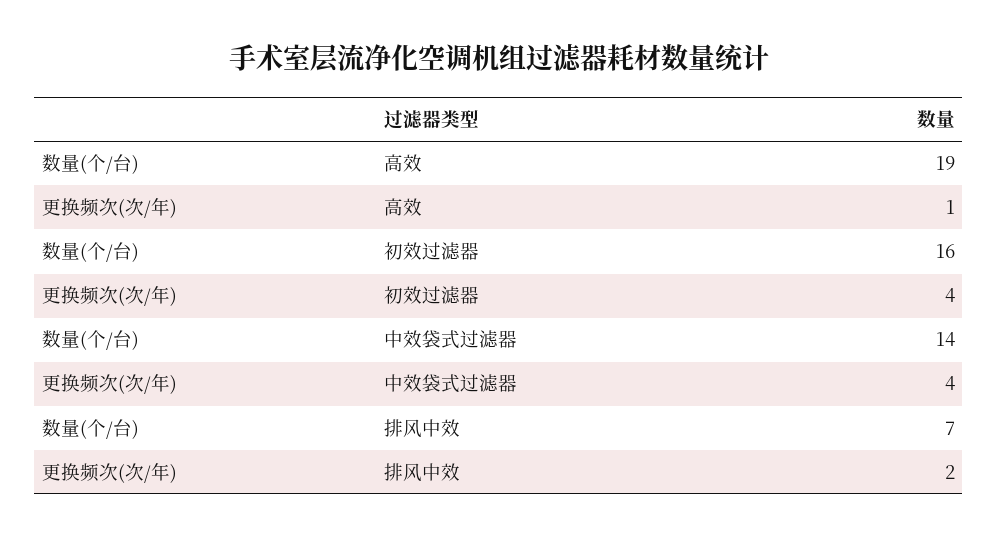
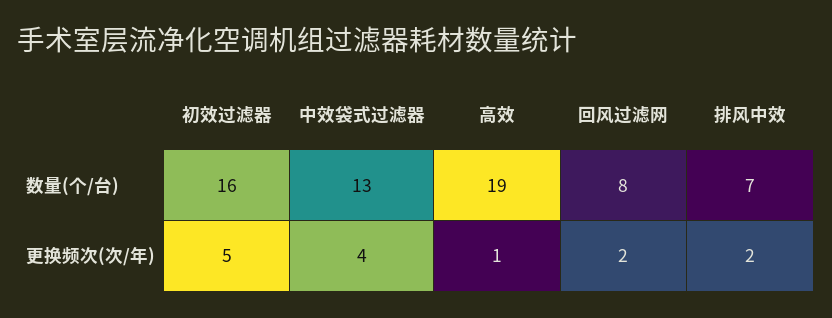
  {
    "数量(个/台)": {
      "高效": 19,
      "初效过滤器": 16,
-     "中效袋式过滤器": 14,
+     "中效袋式过滤器": 13,
-     "排风中效": 7
+     "排风中效": 7,
+     "回风过滤网": 8
    },
    "更换频次(次/年)": {
      "高效": 1,
-     "初效过滤器": 4,
+     "初效过滤器": 5,
      "中效袋式过滤器": 4,
-     "排风中效": 2
+     "排风中效": 2,
+     "回风过滤网": 2
    }
  }

